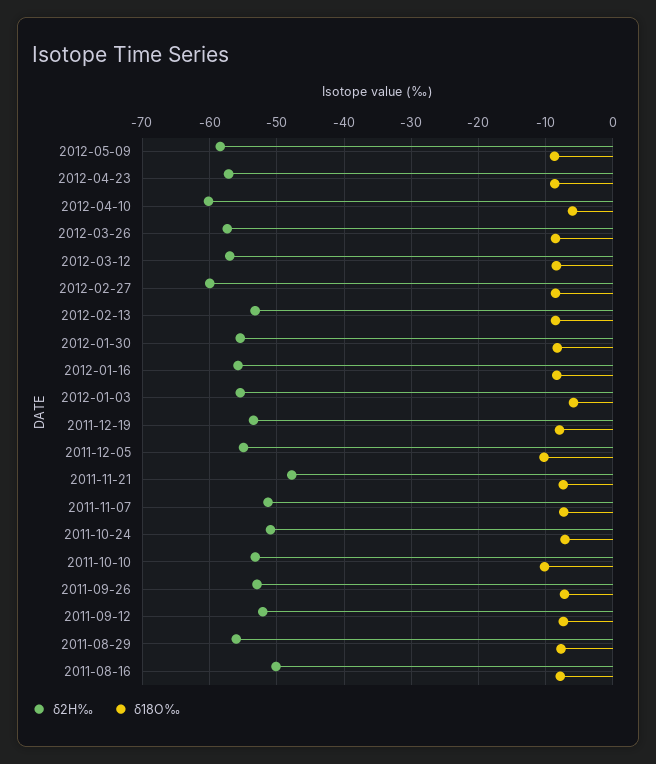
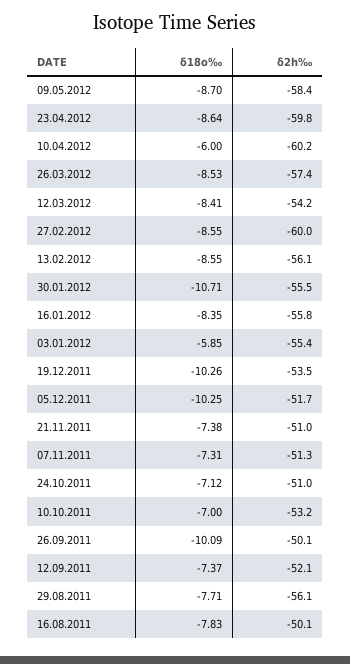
  {
    "δ2H‰": {
      "2012-05-09": -58.4,
-     "2012-04-23": -57,
+     "2012-04-23": -59.8,
      "2012-04-10": -60.2,
      "2012-03-26": -57.4,
-     "2012-03-12": -57,
+     "2012-03-12": -54.2,
      "2012-02-27": -60,
-     "2012-02-13": -53,
+     "2012-02-13": -56.1,
      "2012-01-30": -55.5,
      "2012-01-16": -55.8,
      "2012-01-03": -55.4,
      "2011-12-19": -53.5,
-     "2011-12-05": -55,
+     "2011-12-05": -51.7,
-     "2011-11-21": -48,
+     "2011-11-21": -51,
      "2011-11-07": -51.3,
      "2011-10-24": -51,
      "2011-10-10": -53.2,
-     "2011-09-26": -53,
+     "2011-09-26": -50.1,
      "2011-09-12": -52.1,
      "2011-08-29": -56.1,
      "2011-08-16": -50.1
    },
    "δ18O‰": {
      "2012-05-09": -8.7,
      "2012-04-23": -8.64,
      "2012-04-10": -6,
      "2012-03-26": -8.53,
      "2012-03-12": -8.41,
      "2012-02-27": -8.55,
      "2012-02-13": -8.55,
-     "2012-01-30": -8,
+     "2012-01-30": -10.71,
      "2012-01-16": -8.35,
      "2012-01-03": -5.85,
-     "2011-12-19": -8,
+     "2011-12-19": -10.26,
      "2011-12-05": -10.25,
      "2011-11-21": -7.38,
      "2011-11-07": -7.31,
      "2011-10-24": -7.12,
-     "2011-10-10": -10,
+     "2011-10-10": -7,
-     "2011-09-26": -7,
+     "2011-09-26": -10.09,
      "2011-09-12": -7.37,
      "2011-08-29": -7.71,
      "2011-08-16": -7.83
    }
  }

